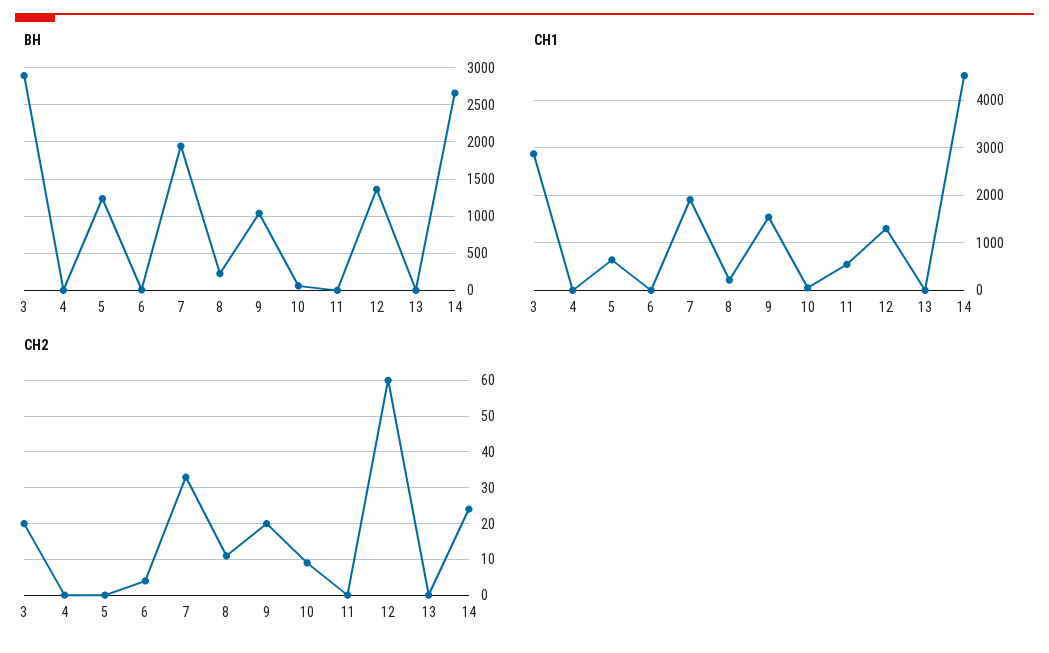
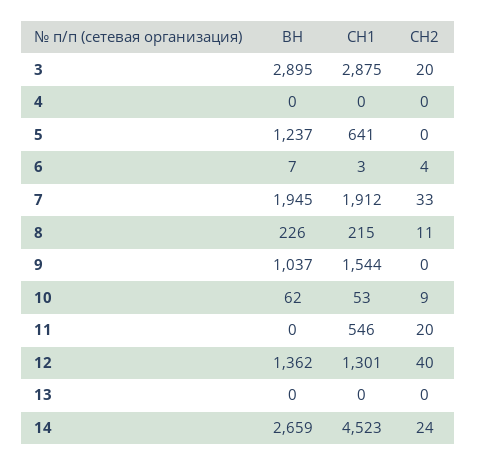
  {
    "ВН": {
      "3": 2895,
      "4": 0,
      "5": 1237,
      "6": 7,
      "7": 1945,
      "8": 226,
      "9": 1037,
      "10": 62,
      "11": 0,
      "12": 1362,
      "13": 0,
      "14": 2659
    },
    "СН1": {
      "3": 2875,
      "4": 0,
      "5": 641,
      "6": 3,
      "7": 1912,
      "8": 215,
      "9": 1544,
      "10": 53,
      "11": 546,
      "12": 1301,
      "13": 0,
      "14": 4523
    },
    "СН2": {
      "3": 20,
      "4": 0,
      "5": 0,
      "6": 4,
      "7": 33,
      "8": 11,
-     "9": 20,
+     "9": 0,
      "10": 9,
-     "11": 0,
+     "11": 20,
-     "12": 60,
+     "12": 40,
      "13": 0,
      "14": 24
    }
  }

